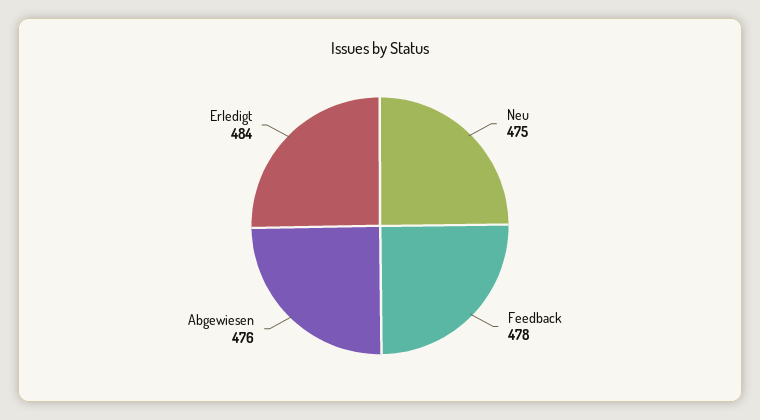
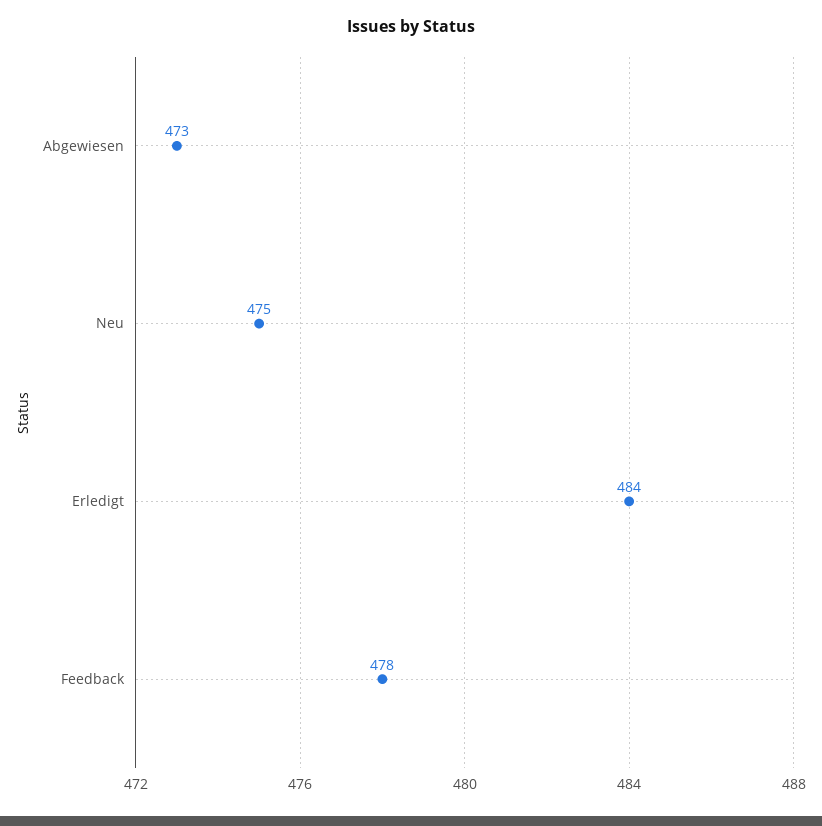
  {
    "Neu": 475,
    "Feedback": 478,
-   "Abgewiesen": 476,
+   "Abgewiesen": 473,
    "Erledigt": 484
  }

